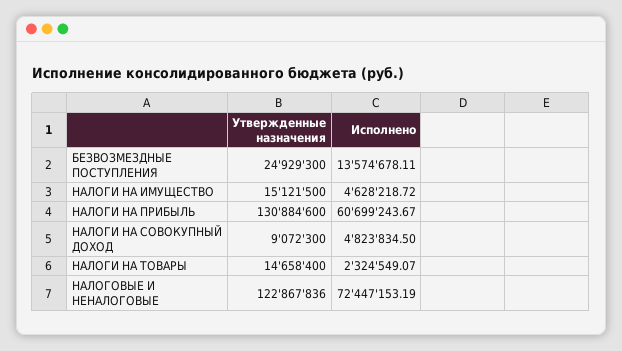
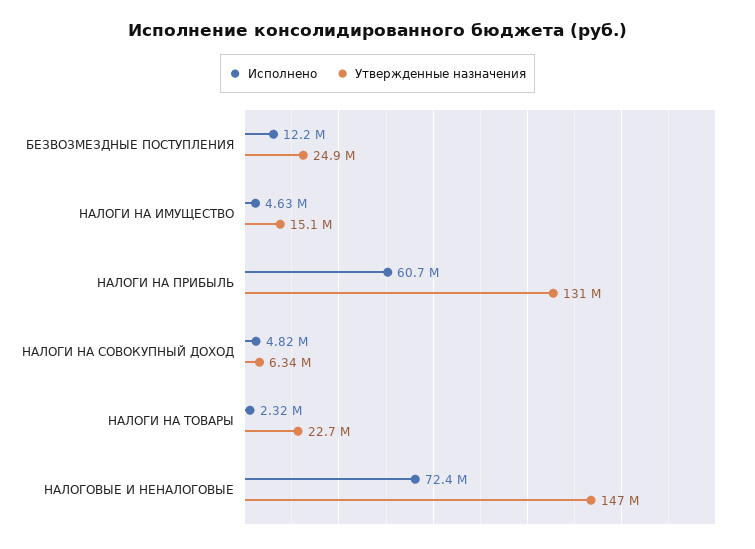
  {
    "Утвержденные назначения": {
      "БЕЗВОЗМЕЗДНЫЕ ПОСТУПЛЕНИЯ": 24929300,
      "НАЛОГИ НА ИМУЩЕСТВО": 15121500,
      "НАЛОГИ НА ПРИБЫЛЬ": 130884600,
-     "НАЛОГИ НА СОВОКУПНЫЙ ДОХОД": 9072300,
+     "НАЛОГИ НА СОВОКУПНЫЙ ДОХОД": 6340000,
-     "НАЛОГИ НА ТОВАРЫ": 14658400,
+     "НАЛОГИ НА ТОВАРЫ": 22700000,
-     "НАЛОГОВЫЕ И НЕНАЛОГОВЫЕ": 122867836
+     "НАЛОГОВЫЕ И НЕНАЛОГОВЫЕ": 147000000
    },
    "Исполнено": {
-     "БЕЗВОЗМЕЗДНЫЕ ПОСТУПЛЕНИЯ": 13574678.11,
+     "БЕЗВОЗМЕЗДНЫЕ ПОСТУПЛЕНИЯ": 12200000,
      "НАЛОГИ НА ИМУЩЕСТВО": 4628218.72,
      "НАЛОГИ НА ПРИБЫЛЬ": 60699243.67,
      "НАЛОГИ НА СОВОКУПНЫЙ ДОХОД": 4823834.5,
      "НАЛОГИ НА ТОВАРЫ": 2324549.07,
      "НАЛОГОВЫЕ И НЕНАЛОГОВЫЕ": 72447153.19
    }
  }

